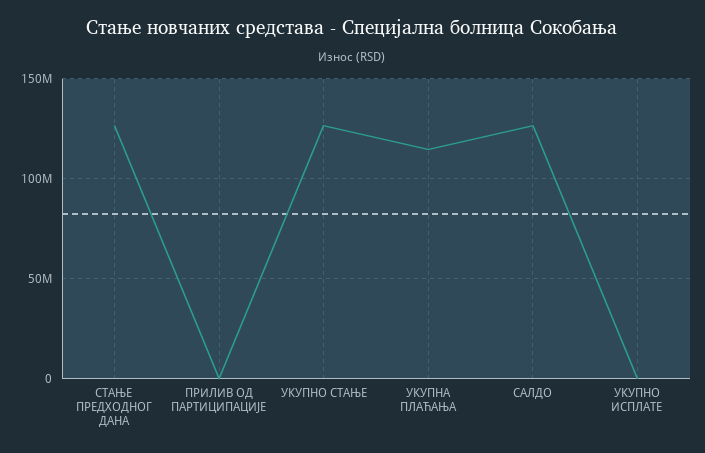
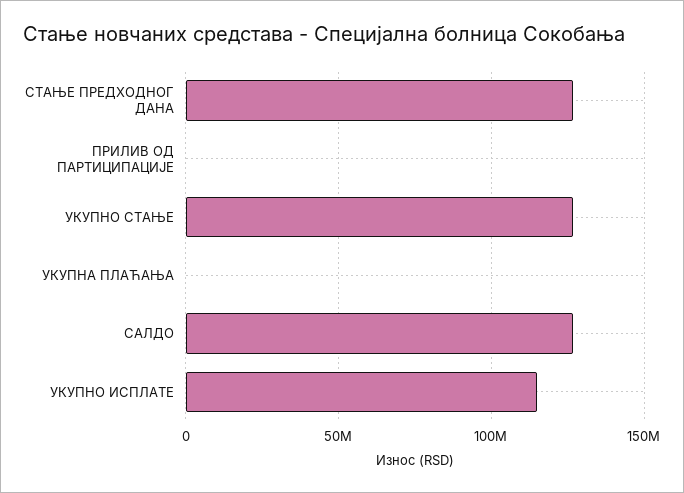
  {
    "СТАЊЕ ПРЕДХОДНОГ ДАНА": 125000000,
    "ПРИЛИВ ОД ПАРТИЦИПАЦИЈЕ": 0,
    "УКУПНО СТАЊЕ": 125000000,
-   "УКУПНА ПЛАЋАЊА": 115000000,
+   "УКУПНА ПЛАЋАЊА": 0,
    "САЛДО": 125000000,
-   "УКУПНО ИСПЛАТЕ": 0
+   "УКУПНО ИСПЛАТЕ": 115000000
  }

